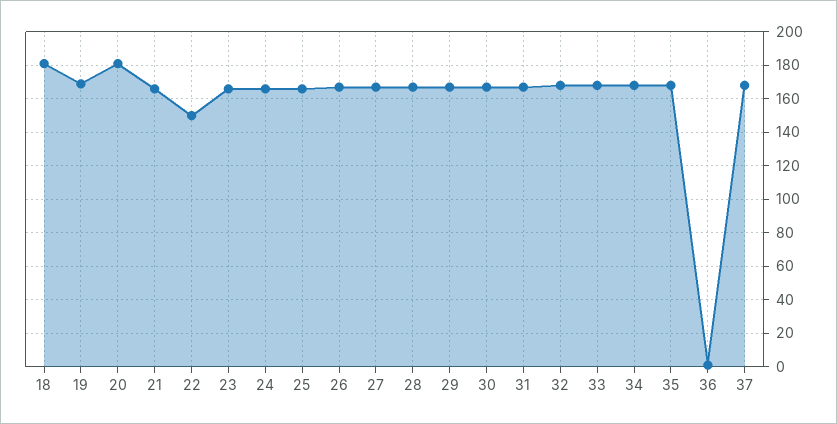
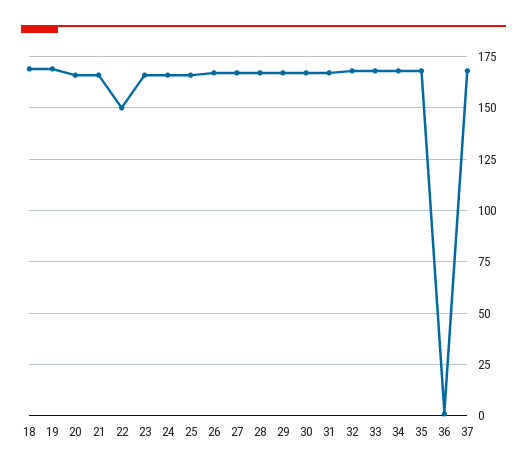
  {
-   "18": 180,
+   "18": 170,
    "19": 170,
-   "20": 180,
+   "20": 165,
    "21": 165,
    "22": 150,
    "23": 165,
    "24": 165,
    "25": 165,
    "26": 165,
    "27": 165,
    "28": 165,
    "29": 165,
    "30": 165,
    "31": 165,
    "32": 170,
    "33": 170,
    "34": 170,
    "35": 170,
    "36": 0,
    "37": 170
  }

